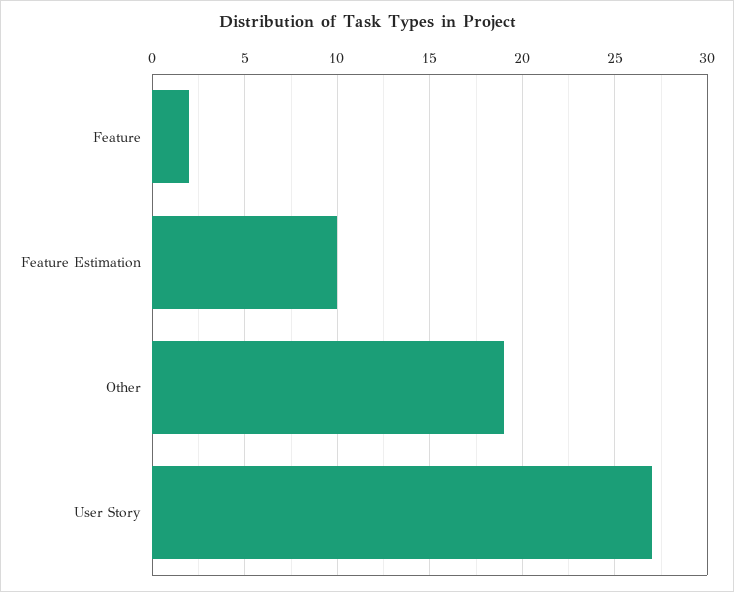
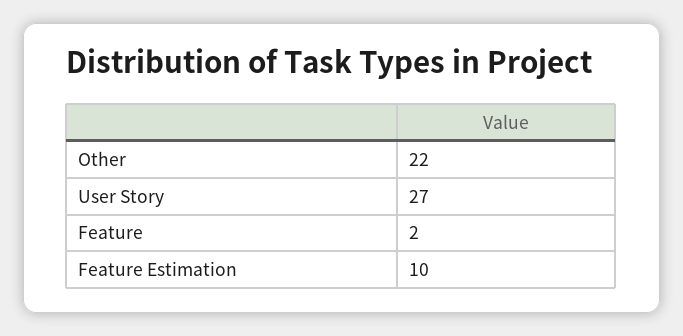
  {
    "Feature": 2,
    "Feature Estimation": 10,
-   "Other": 19,
+   "Other": 22,
    "User Story": 27
  }

